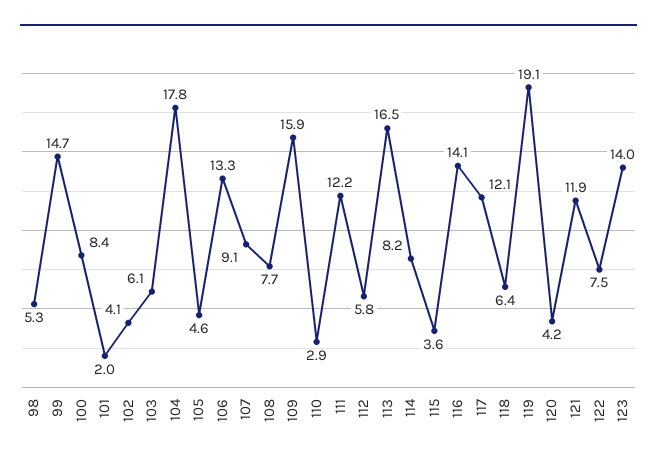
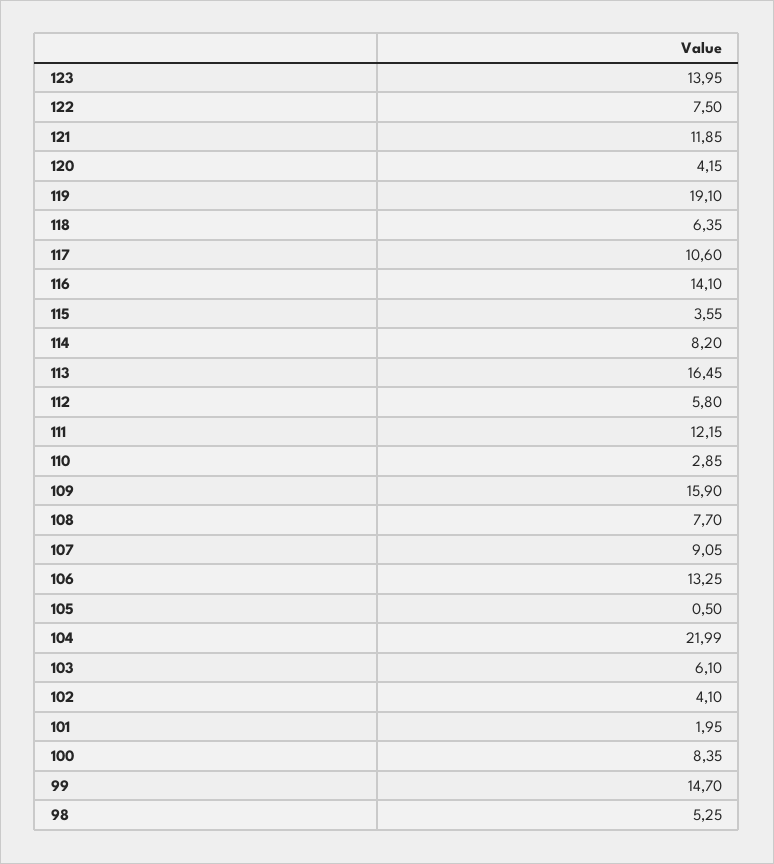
  {
    "98": 5.25,
    "99": 14.7,
    "100": 8.35,
    "101": 1.95,
    "102": 4.1,
    "103": 6.1,
-   "104": 17.8,
+   "104": 21.99,
-   "105": 4.6,
+   "105": 0.5,
    "106": 13.25,
    "107": 9.05,
    "108": 7.7,
    "109": 15.9,
    "110": 2.85,
    "111": 12.15,
    "112": 5.8,
    "113": 16.45,
    "114": 8.2,
    "115": 3.55,
    "116": 14.1,
-   "117": 12.1,
+   "117": 10.6,
    "118": 6.35,
    "119": 19.1,
    "120": 4.15,
    "121": 11.85,
    "122": 7.5,
    "123": 13.95
  }

